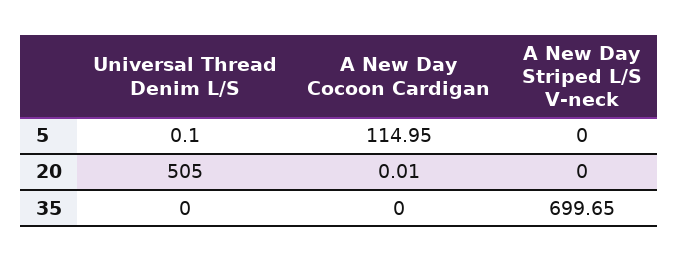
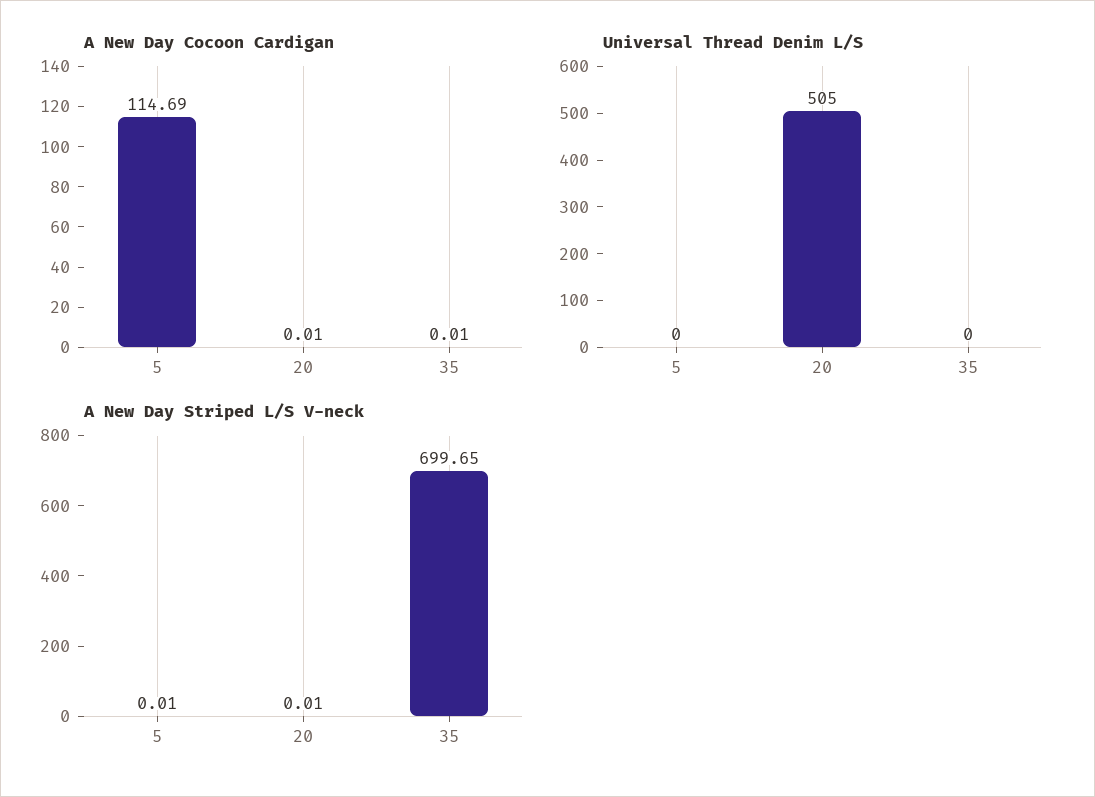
  {
    "Universal Thread Denim L/S": {
-     "5": 0.1,
+     "5": 0,
      "20": 505,
      "35": 0
    },
    "A New Day Cocoon Cardigan": {
-     "5": 114.95,
+     "5": 114.69,
      "20": 0.01,
-     "35": 0
+     "35": 0.01
    },
    "A New Day Striped L/S V-neck": {
-     "5": 0,
+     "5": 0.01,
-     "20": 0,
+     "20": 0.01,
      "35": 699.65
    }
  }

